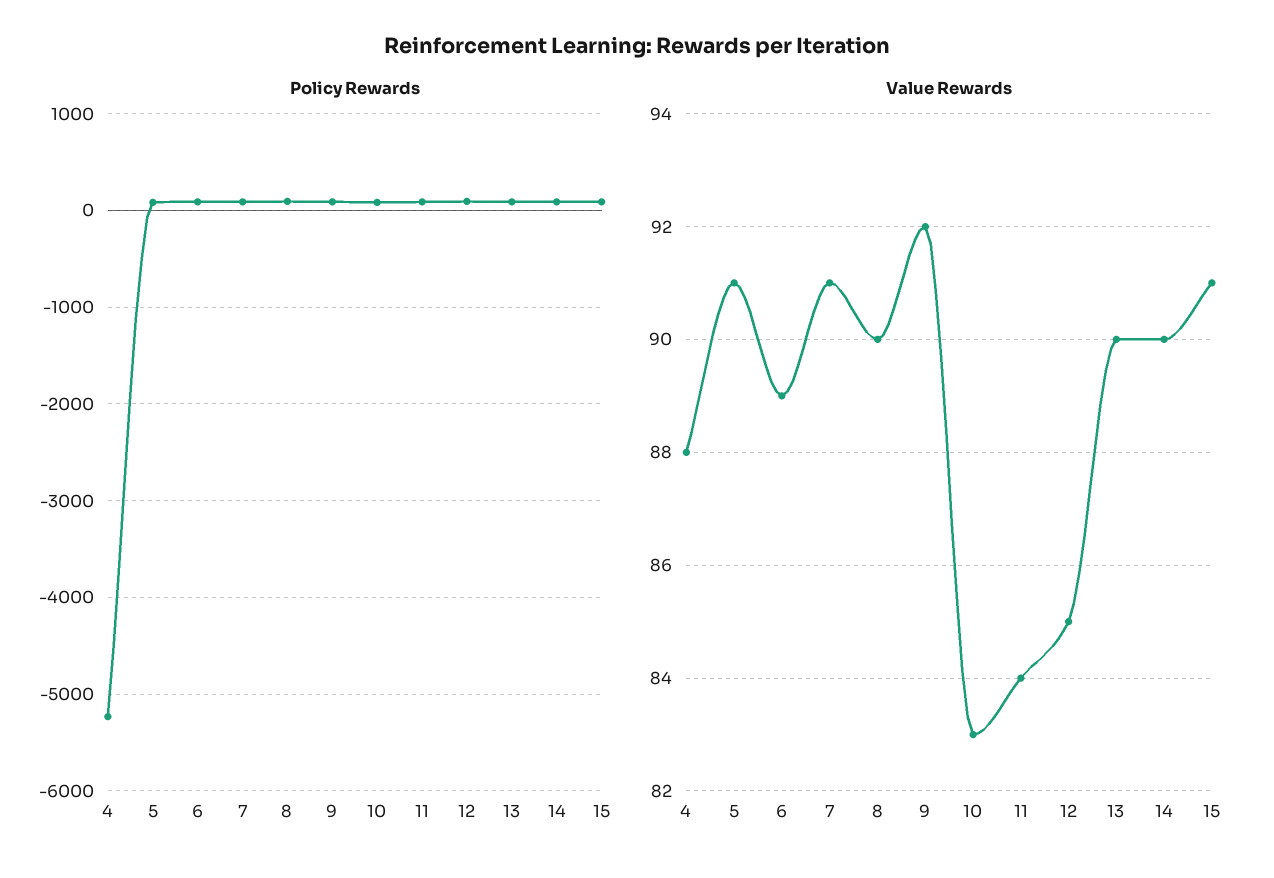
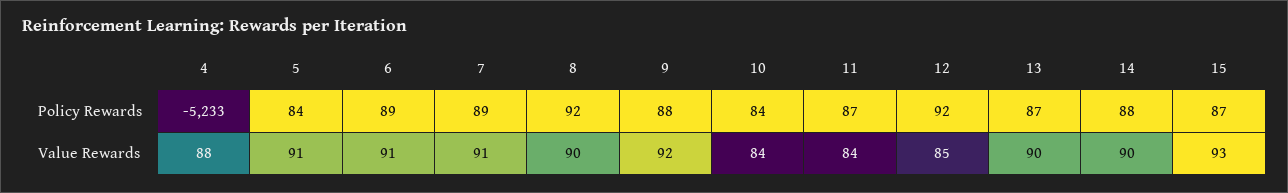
  {
    "Policy Rewards": {
      "4": -5233,
      "5": 84,
      "6": 89,
      "7": 89,
      "8": 92,
      "9": 88,
      "10": 84,
      "11": 87,
      "12": 92,
      "13": 87,
      "14": 88,
      "15": 87
    },
    "Value Rewards": {
      "4": 88,
      "5": 91,
-     "6": 89,
+     "6": 91,
      "7": 91,
      "8": 90,
      "9": 92,
-     "10": 83,
+     "10": 84,
      "11": 84,
      "12": 85,
      "13": 90,
      "14": 90,
-     "15": 91
+     "15": 93
    }
  }

